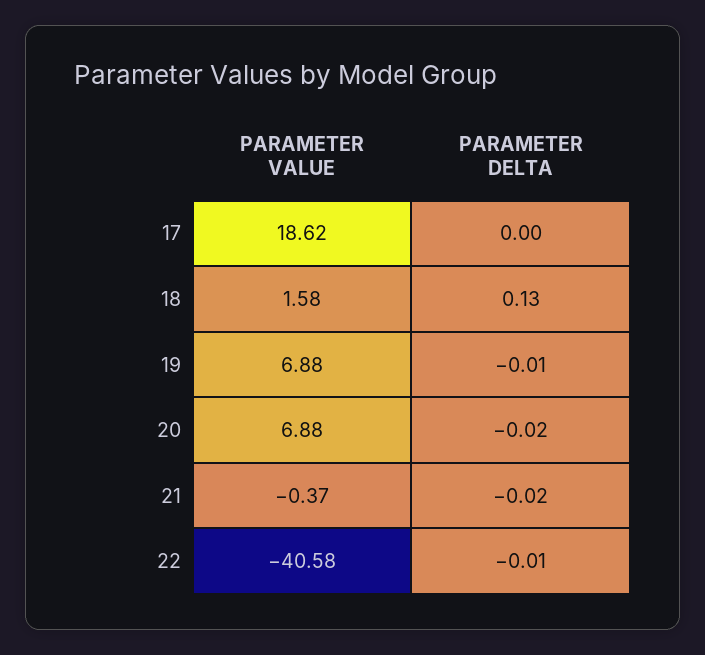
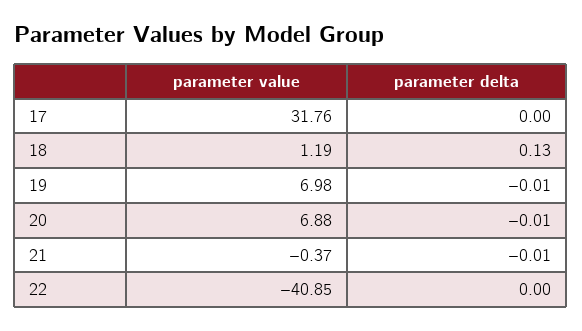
  {
    "PARAMETER VALUE": {
-     "17": 18.62,
+     "17": 31.76,
-     "18": 1.58,
+     "18": 1.19,
-     "19": 6.88,
+     "19": 6.98,
      "20": 6.88,
      "21": -0.37,
-     "22": -40.58
+     "22": -40.85
    },
    "PARAMETER DELTA": {
      "17": 0,
      "18": 0.13,
      "19": -0.01,
-     "20": -0.02,
+     "20": -0.01,
-     "21": -0.02,
+     "21": -0.01,
-     "22": -0.01
+     "22": 0
    }
  }

